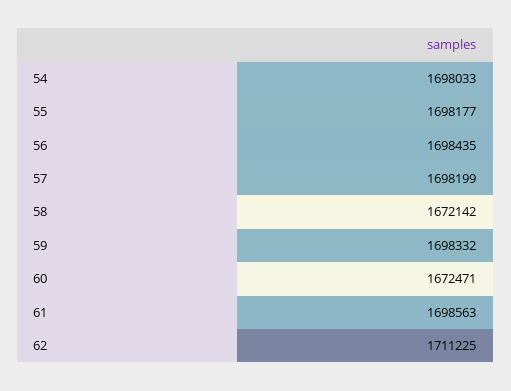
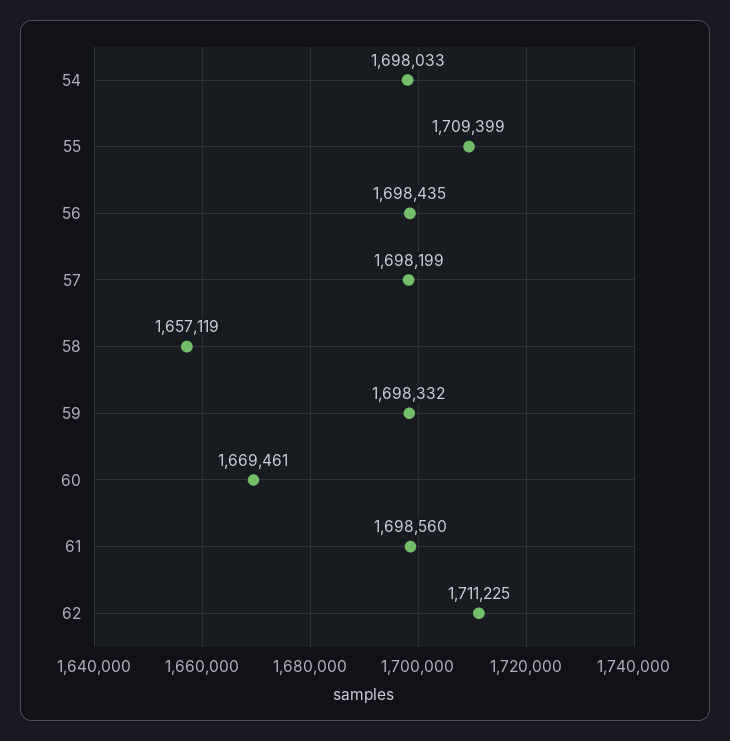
  {
    "54": 1698033,
-   "55": 1698177,
+   "55": 1709399,
    "56": 1698435,
    "57": 1698199,
-   "58": 1672142,
+   "58": 1657119,
    "59": 1698332,
-   "60": 1672471,
+   "60": 1669461,
-   "61": 1698563,
+   "61": 1698560,
    "62": 1711225
  }

